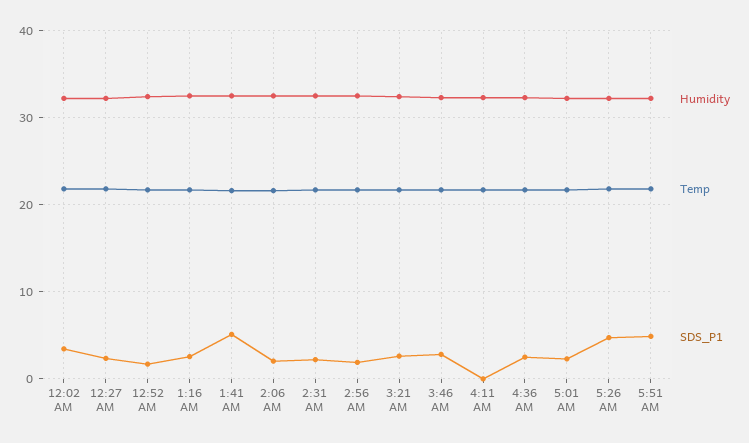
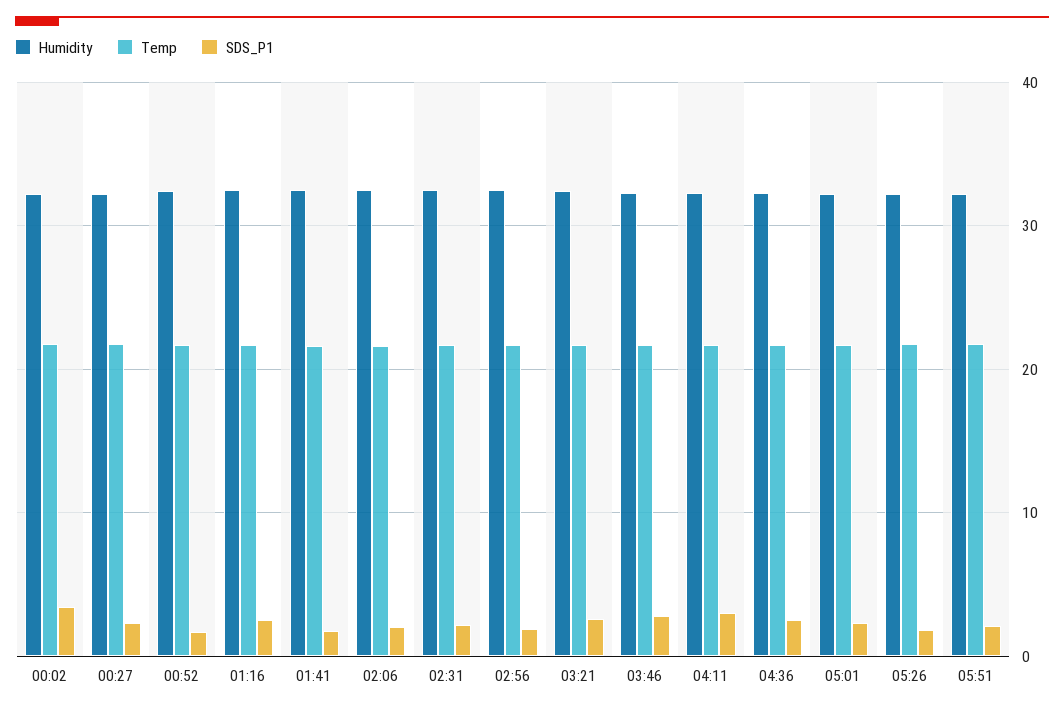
  {
    "Humidity": {
      "12:02 AM": 32,
      "12:27 AM": 32,
      "12:52 AM": 32,
      "1:16 AM": 33,
      "1:41 AM": 33,
      "2:06 AM": 33,
      "2:31 AM": 33,
      "2:56 AM": 33,
      "3:21 AM": 32,
      "3:46 AM": 32,
      "4:11 AM": 32,
      "4:36 AM": 32,
      "5:01 AM": 32,
      "5:26 AM": 32,
      "5:51 AM": 32
    },
    "Temp": {
      "12:02 AM": 22,
      "12:27 AM": 22,
      "12:52 AM": 22,
      "1:16 AM": 22,
      "1:41 AM": 22,
      "2:06 AM": 22,
      "2:31 AM": 22,
      "2:56 AM": 22,
      "3:21 AM": 22,
      "3:46 AM": 22,
      "4:11 AM": 22,
      "4:36 AM": 22,
      "5:01 AM": 22,
      "5:26 AM": 22,
      "5:51 AM": 22
    },
    "SDS_P1": {
      "12:02 AM": 3,
      "12:27 AM": 2,
      "12:52 AM": 2,
      "1:16 AM": 3,
-     "1:41 AM": 5,
+     "1:41 AM": 2,
      "2:06 AM": 2,
      "2:31 AM": 2,
      "2:56 AM": 2,
      "3:21 AM": 3,
      "3:46 AM": 3,
-     "4:11 AM": 0,
+     "4:11 AM": 3,
      "4:36 AM": 3,
      "5:01 AM": 2,
-     "5:26 AM": 5,
+     "5:26 AM": 2,
-     "5:51 AM": 5
+     "5:51 AM": 2
    }
  }

